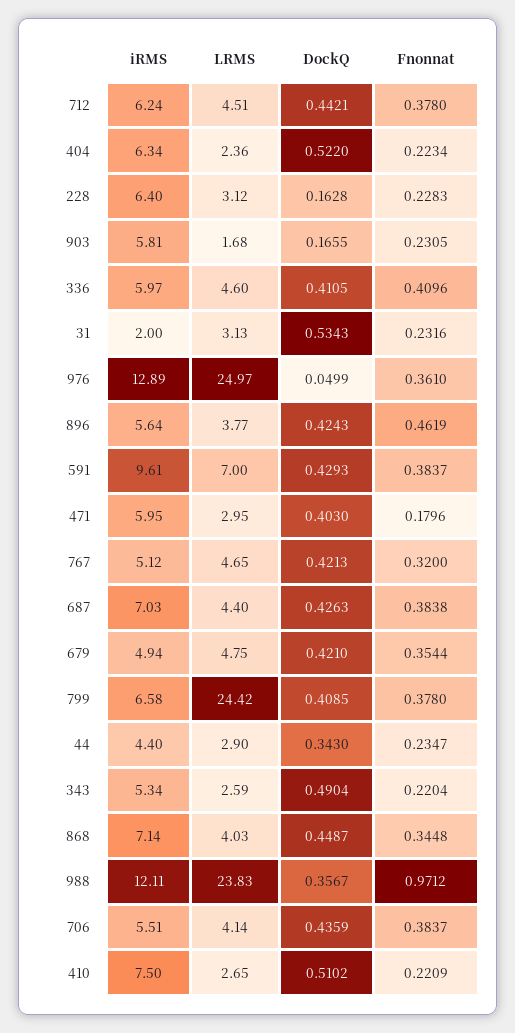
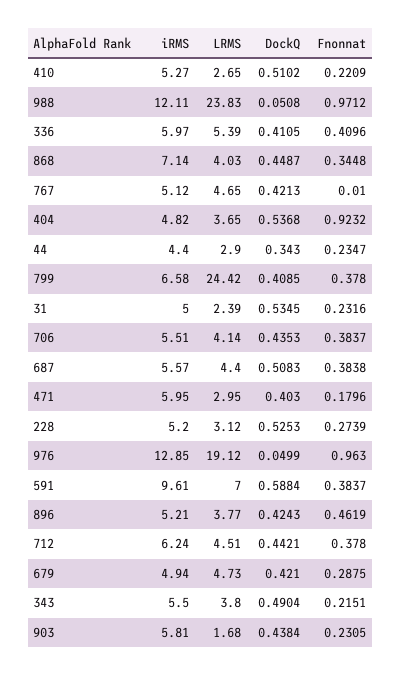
  {
    "iRMS": {
      "712": 6.24,
-     "404": 6.34,
+     "404": 4.82,
-     "228": 6.4,
+     "228": 5.2,
      "903": 5.81,
      "336": 5.97,
-     "31": 2,
+     "31": 5,
-     "976": 12.89,
+     "976": 12.85,
-     "896": 5.64,
+     "896": 5.21,
      "591": 9.61,
      "471": 5.95,
      "767": 5.12,
-     "687": 7.03,
+     "687": 5.57,
      "679": 4.94,
      "799": 6.58,
      "44": 4.4,
-     "343": 5.34,
+     "343": 5.5,
      "868": 7.14,
      "988": 12.11,
      "706": 5.51,
-     "410": 7.5
+     "410": 5.27
    },
    "LRMS": {
      "712": 4.51,
-     "404": 2.36,
+     "404": 3.65,
      "228": 3.12,
      "903": 1.68,
-     "336": 4.6,
+     "336": 5.39,
-     "31": 3.13,
+     "31": 2.39,
-     "976": 24.97,
+     "976": 19.12,
      "896": 3.77,
      "591": 7,
      "471": 2.95,
      "767": 4.65,
      "687": 4.4,
-     "679": 4.75,
+     "679": 4.73,
      "799": 24.42,
      "44": 2.9,
-     "343": 2.59,
+     "343": 3.8,
      "868": 4.03,
      "988": 23.83,
      "706": 4.14,
      "410": 2.65
    },
    "DockQ": {
      "712": 0.4421,
-     "404": 0.522,
+     "404": 0.5368,
-     "228": 0.1628,
+     "228": 0.5253,
-     "903": 0.1655,
+     "903": 0.4384,
      "336": 0.4105,
-     "31": 0.5343,
+     "31": 0.5345,
      "976": 0.0499,
      "896": 0.4243,
-     "591": 0.4293,
+     "591": 0.5884,
      "471": 0.403,
      "767": 0.4213,
-     "687": 0.4263,
+     "687": 0.5083,
      "679": 0.421,
      "799": 0.4085,
      "44": 0.343,
      "343": 0.4904,
      "868": 0.4487,
-     "988": 0.3567,
+     "988": 0.0508,
-     "706": 0.4359,
+     "706": 0.4353,
      "410": 0.5102
    },
    "Fnonnat": {
      "712": 0.378,
-     "404": 0.2234,
+     "404": 0.9232,
-     "228": 0.2283,
+     "228": 0.2739,
      "903": 0.2305,
      "336": 0.4096,
      "31": 0.2316,
-     "976": 0.361,
+     "976": 0.963,
      "896": 0.4619,
      "591": 0.3837,
      "471": 0.1796,
-     "767": 0.32,
+     "767": 0.01,
      "687": 0.3838,
-     "679": 0.3544,
+     "679": 0.2875,
      "799": 0.378,
      "44": 0.2347,
-     "343": 0.2204,
+     "343": 0.2151,
      "868": 0.3448,
      "988": 0.9712,
      "706": 0.3837,
      "410": 0.2209
    }
  }

